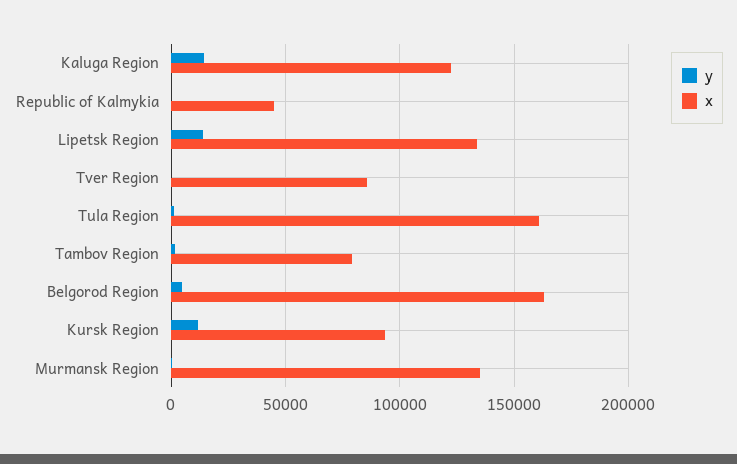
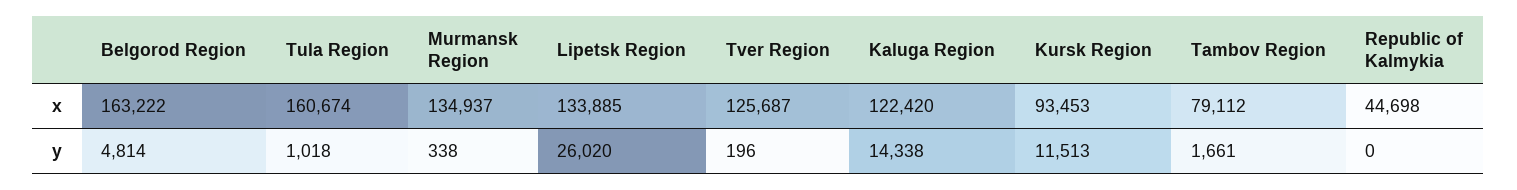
  {
    "y": {
      "Kaluga Region": 14338,
      "Republic of Kalmykia": 0,
-     "Lipetsk Region": 15000,
+     "Lipetsk Region": 26020,
      "Tver Region": 196,
      "Tula Region": 1018,
      "Tambov Region": 1661,
      "Belgorod Region": 4814,
      "Kursk Region": 11513,
      "Murmansk Region": 338
    },
    "x": {
      "Kaluga Region": 122420,
      "Republic of Kalmykia": 44698,
      "Lipetsk Region": 133885,
-     "Tver Region": 85000,
+     "Tver Region": 125687,
      "Tula Region": 160674,
      "Tambov Region": 79112,
      "Belgorod Region": 163222,
      "Kursk Region": 93453,
      "Murmansk Region": 134937
    }
  }

